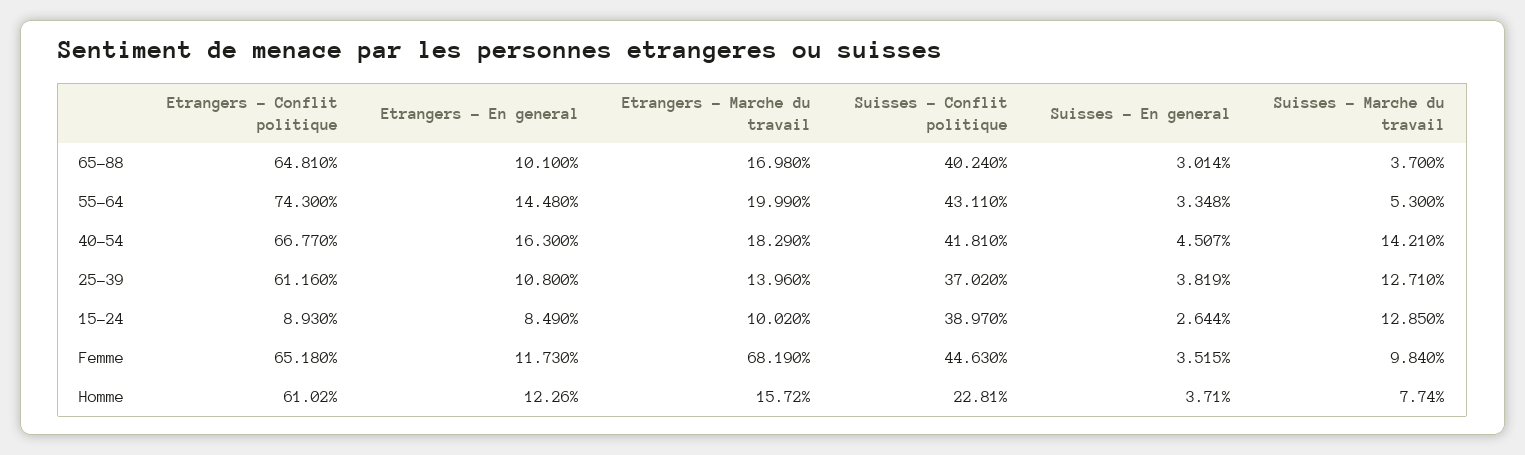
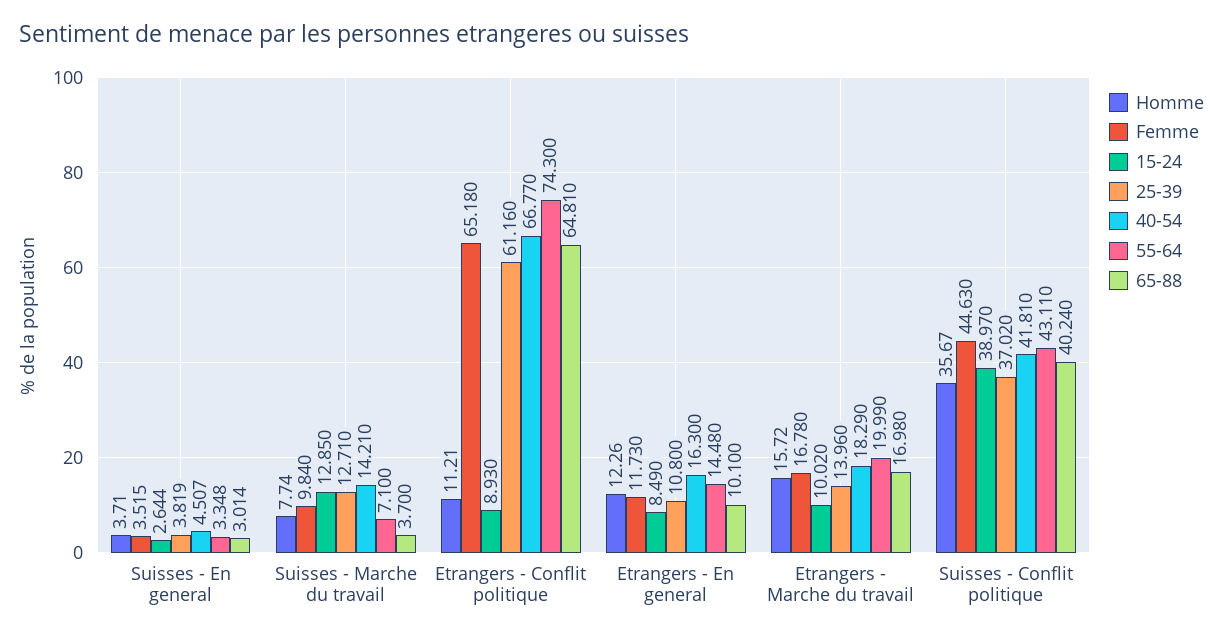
  {
    "65-88": {
      "Etrangers - Conflit politique": 64.81,
      "Etrangers - En general": 10.1,
      "Etrangers - Marche du travail": 16.98,
      "Suisses - Conflit politique": 40.24,
      "Suisses - En general": 3.014,
      "Suisses - Marche du travail": 3.7
    },
    "55-64": {
      "Etrangers - Conflit politique": 74.3,
      "Etrangers - En general": 14.48,
      "Etrangers - Marche du travail": 19.99,
      "Suisses - Conflit politique": 43.11,
      "Suisses - En general": 3.348,
-     "Suisses - Marche du travail": 5.3
+     "Suisses - Marche du travail": 7.1
    },
    "40-54": {
      "Etrangers - Conflit politique": 66.77,
      "Etrangers - En general": 16.3,
      "Etrangers - Marche du travail": 18.29,
      "Suisses - Conflit politique": 41.81,
      "Suisses - En general": 4.507,
      "Suisses - Marche du travail": 14.21
    },
    "25-39": {
      "Etrangers - Conflit politique": 61.16,
      "Etrangers - En general": 10.8,
      "Etrangers - Marche du travail": 13.96,
      "Suisses - Conflit politique": 37.02,
      "Suisses - En general": 3.819,
      "Suisses - Marche du travail": 12.71
    },
    "15-24": {
      "Etrangers - Conflit politique": 8.93,
      "Etrangers - En general": 8.49,
      "Etrangers - Marche du travail": 10.02,
      "Suisses - Conflit politique": 38.97,
      "Suisses - En general": 2.644,
      "Suisses - Marche du travail": 12.85
    },
    "Femme": {
      "Etrangers - Conflit politique": 65.18,
      "Etrangers - En general": 11.73,
-     "Etrangers - Marche du travail": 68.19,
+     "Etrangers - Marche du travail": 16.78,
      "Suisses - Conflit politique": 44.63,
      "Suisses - En general": 3.515,
      "Suisses - Marche du travail": 9.84
    },
    "Homme": {
-     "Etrangers - Conflit politique": 61.02,
+     "Etrangers - Conflit politique": 11.21,
      "Etrangers - En general": 12.26,
      "Etrangers - Marche du travail": 15.72,
-     "Suisses - Conflit politique": 22.81,
+     "Suisses - Conflit politique": 35.67,
      "Suisses - En general": 3.71,
      "Suisses - Marche du travail": 7.74
    }
  }

